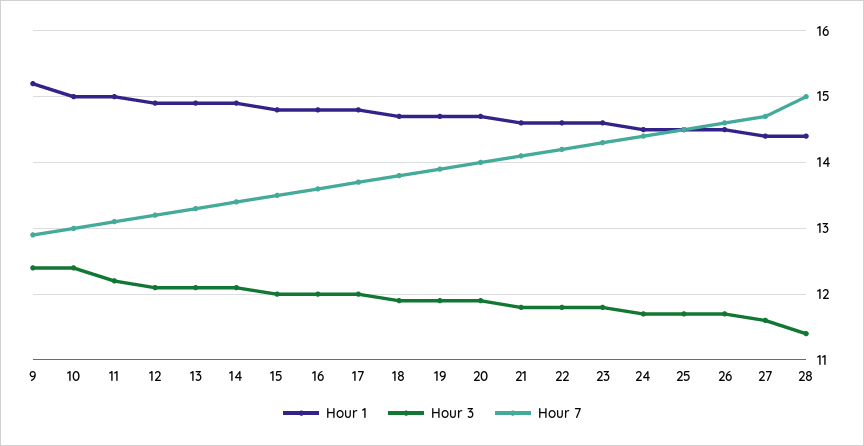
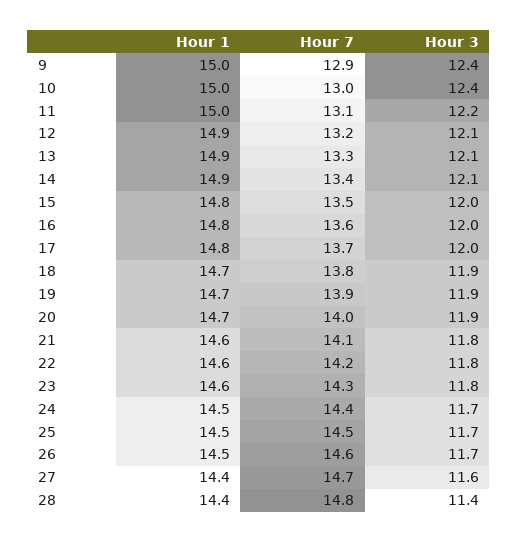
  {
    "Hour 1": {
-     "9": 15.2,
+     "9": 15,
      "10": 15,
      "11": 15,
      "12": 14.9,
      "13": 14.9,
      "14": 14.9,
      "15": 14.8,
      "16": 14.8,
      "17": 14.8,
      "18": 14.7,
      "19": 14.7,
      "20": 14.7,
      "21": 14.6,
      "22": 14.6,
      "23": 14.6,
      "24": 14.5,
      "25": 14.5,
      "26": 14.5,
      "27": 14.4,
      "28": 14.4
    },
    "Hour 3": {
      "9": 12.4,
      "10": 12.4,
      "11": 12.2,
      "12": 12.1,
      "13": 12.1,
      "14": 12.1,
      "15": 12,
      "16": 12,
      "17": 12,
      "18": 11.9,
      "19": 11.9,
      "20": 11.9,
      "21": 11.8,
      "22": 11.8,
      "23": 11.8,
      "24": 11.7,
      "25": 11.7,
      "26": 11.7,
      "27": 11.6,
      "28": 11.4
    },
    "Hour 7": {
      "9": 12.9,
      "10": 13,
      "11": 13.1,
      "12": 13.2,
      "13": 13.3,
      "14": 13.4,
      "15": 13.5,
      "16": 13.6,
      "17": 13.7,
      "18": 13.8,
      "19": 13.9,
      "20": 14,
      "21": 14.1,
      "22": 14.2,
      "23": 14.3,
      "24": 14.4,
      "25": 14.5,
      "26": 14.6,
      "27": 14.7,
-     "28": 15
+     "28": 14.8
    }
  }

